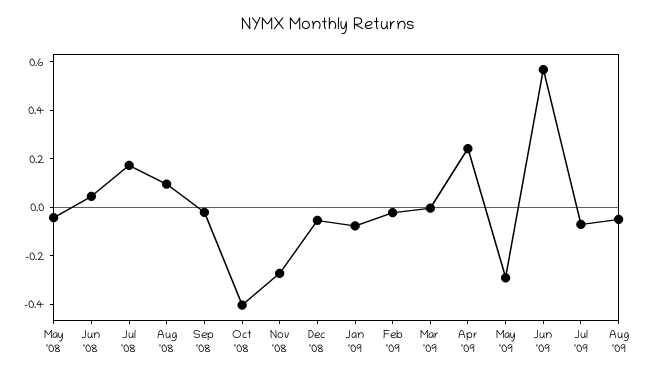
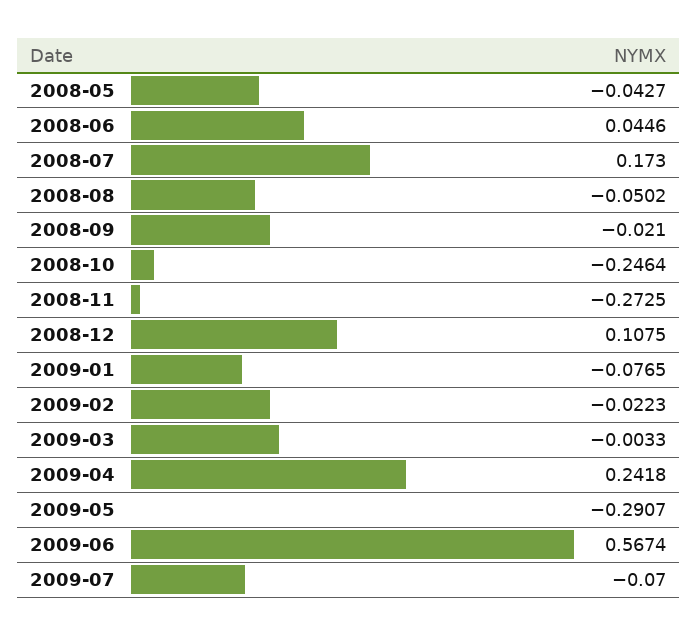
  {
    "May '08": -0.0427,
    "Jun '08": 0.0446,
    "Jul '08": 0.173,
-   "Aug '08": 0.1,
+   "Aug '08": -0.0502,
    "Sep '08": -0.021,
-   "Oct '08": -0.4,
+   "Oct '08": -0.2464,
    "Nov '08": -0.2725,
-   "Dec '08": -0.05,
+   "Dec '08": 0.1075,
    "Jan '09": -0.0765,
    "Feb '09": -0.0223,
    "Mar '09": -0.0033,
    "Apr '09": 0.2418,
    "May '09": -0.2907,
    "Jun '09": 0.5674,
-   "Jul '09": -0.07,
+   "Jul '09": -0.07
-   "Aug '09": -0.05
  }

